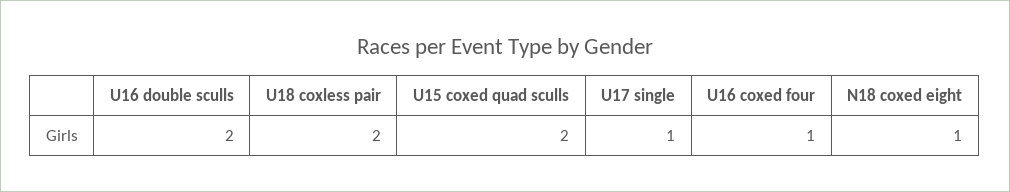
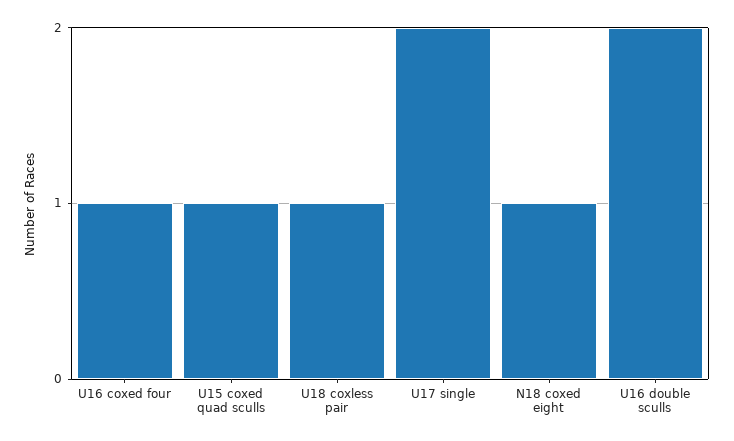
  {
    "U16 double sculls": 2,
-   "U18 coxless pair": 2,
+   "U18 coxless pair": 1,
-   "U15 coxed quad sculls": 2,
+   "U15 coxed quad sculls": 1,
-   "U17 single": 1,
+   "U17 single": 2,
    "U16 coxed four": 1,
    "N18 coxed eight": 1
  }

